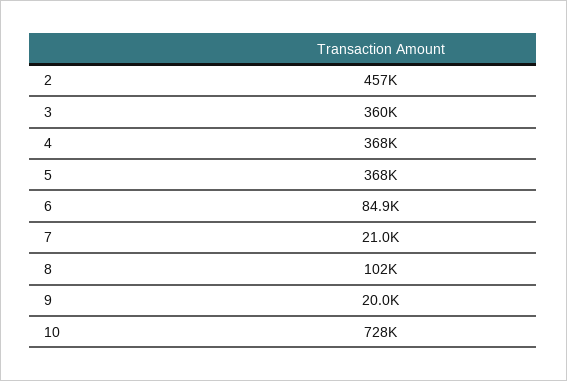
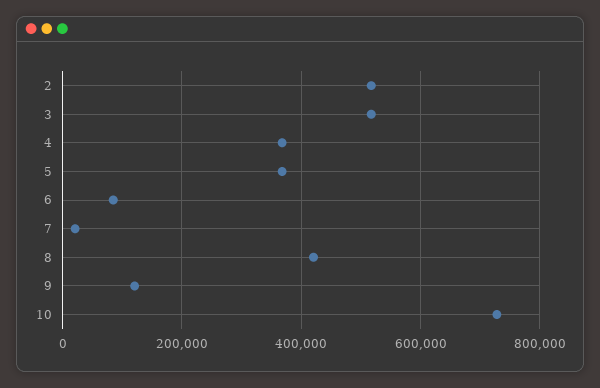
  {
-   "2": 457000,
+   "2": 520000,
-   "3": 360000,
+   "3": 520000,
    "4": 368000,
    "5": 368000,
    "6": 84900,
    "7": 21000,
-   "8": 102000,
+   "8": 420000,
-   "9": 20000,
+   "9": 120000,
    "10": 728000
  }

